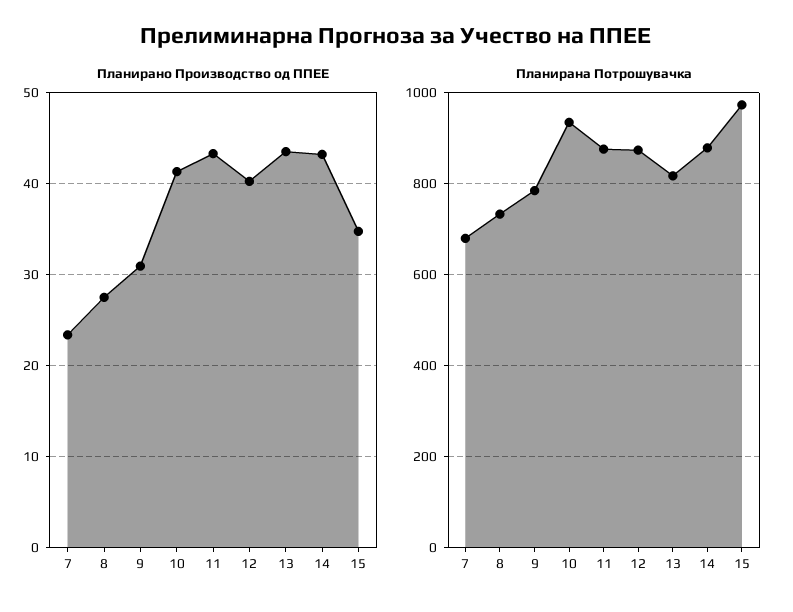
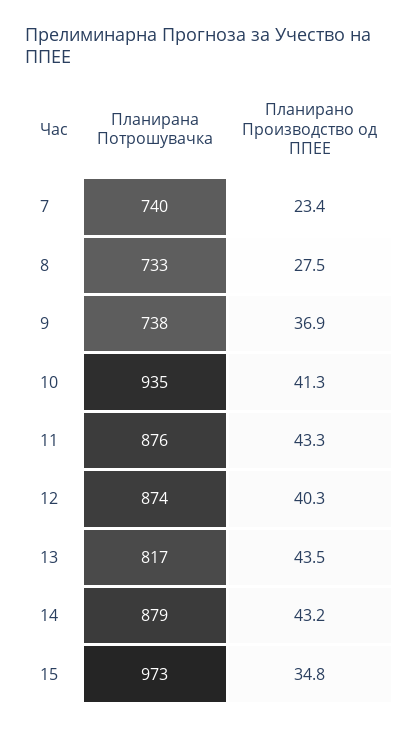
  {
    "Планирано Производство од ППЕЕ": {
      "7": 23.4,
      "8": 27.5,
-     "9": 31,
+     "9": 36.9,
      "10": 41.3,
      "11": 43.3,
      "12": 40.3,
      "13": 43.5,
      "14": 43.2,
      "15": 34.8
    },
    "Планирана Потрошувачка": {
-     "7": 680,
+     "7": 740,
      "8": 733,
-     "9": 780,
+     "9": 738,
      "10": 935,
      "11": 876,
      "12": 874,
      "13": 817,
      "14": 879,
      "15": 973
    }
  }

